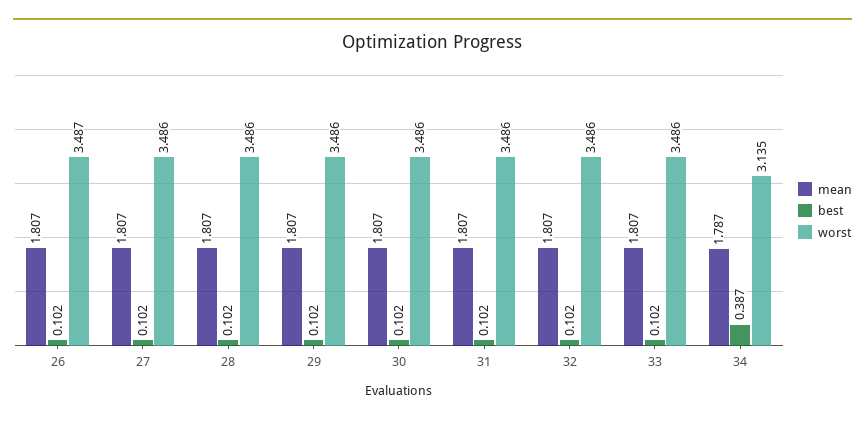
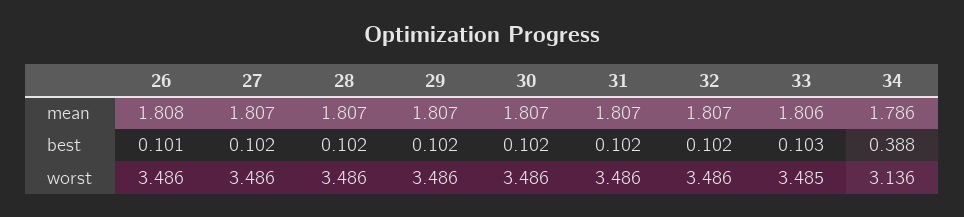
  {
    "mean": {
-     "26": 1.807,
+     "26": 1.808,
      "27": 1.807,
      "28": 1.807,
      "29": 1.807,
      "30": 1.807,
      "31": 1.807,
      "32": 1.807,
-     "33": 1.807,
+     "33": 1.806,
-     "34": 1.787
+     "34": 1.786
    },
    "best": {
-     "26": 0.102,
+     "26": 0.101,
      "27": 0.102,
      "28": 0.102,
      "29": 0.102,
      "30": 0.102,
      "31": 0.102,
      "32": 0.102,
-     "33": 0.102,
+     "33": 0.103,
-     "34": 0.387
+     "34": 0.388
    },
    "worst": {
-     "26": 3.487,
+     "26": 3.486,
      "27": 3.486,
      "28": 3.486,
      "29": 3.486,
      "30": 3.486,
      "31": 3.486,
      "32": 3.486,
-     "33": 3.486,
+     "33": 3.485,
-     "34": 3.135
+     "34": 3.136
    }
  }

